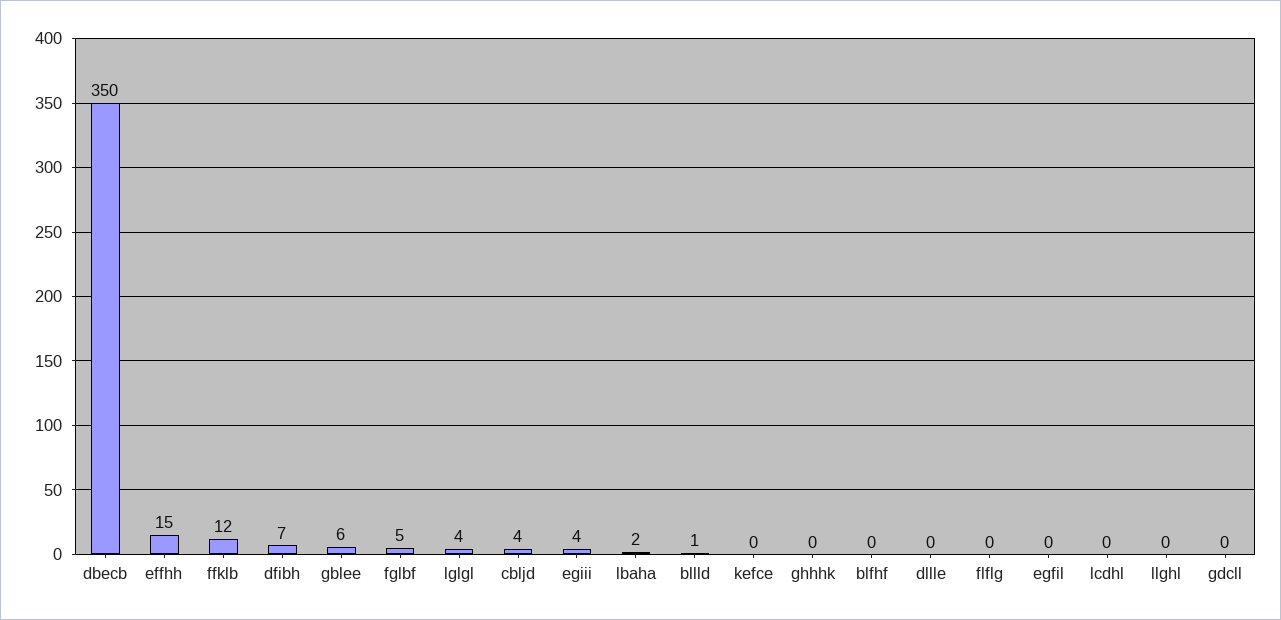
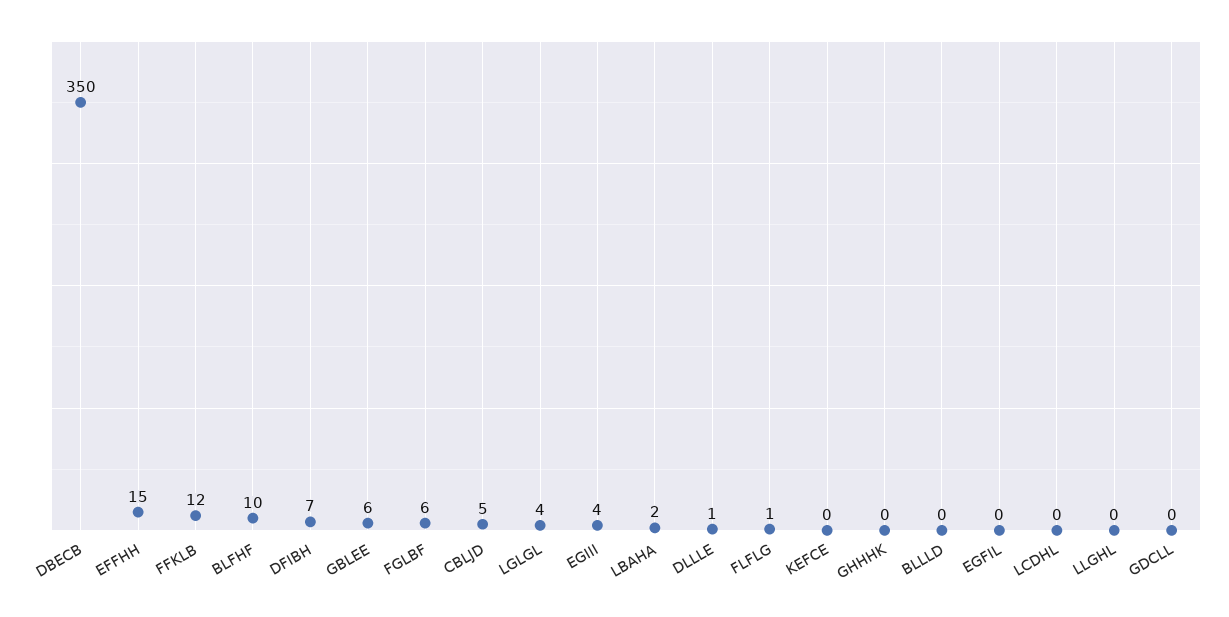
  {
    "dbecb": 350,
    "effhh": 15,
    "ffklb": 12,
    "dfibh": 7,
    "gblee": 6,
-   "fglbf": 5,
+   "fglbf": 6,
    "lglgl": 4,
-   "cbljd": 4,
+   "cbljd": 5,
    "egiii": 4,
    "lbaha": 2,
-   "bllld": 1,
+   "bllld": 0,
    "kefce": 0,
    "ghhhk": 0,
-   "blfhf": 0,
+   "blfhf": 10,
-   "dllle": 0,
+   "dllle": 1,
-   "flflg": 0,
+   "flflg": 1,
    "egfil": 0,
    "lcdhl": 0,
    "llghl": 0,
    "gdcll": 0
  }

